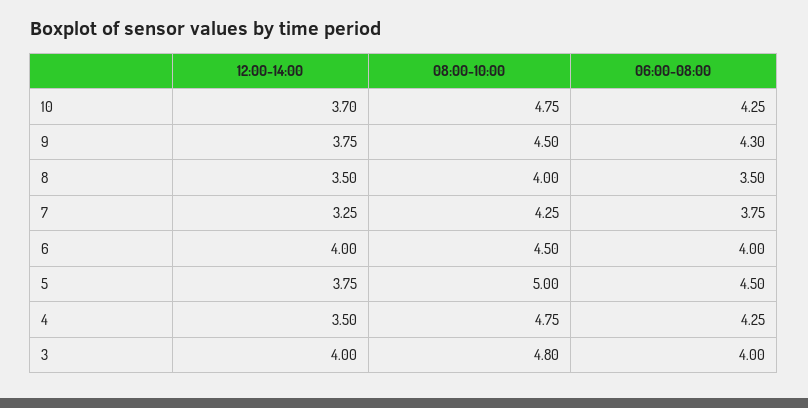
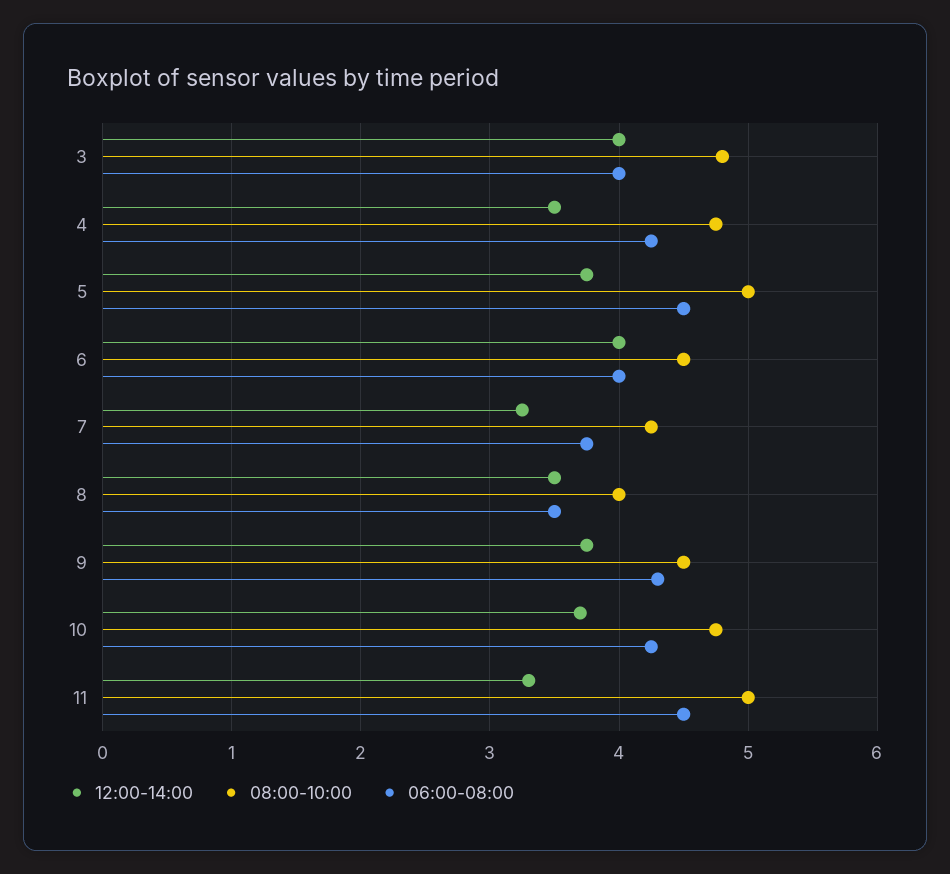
  {
    "12:00-14:00": {
      "10": 3.7,
      "9": 3.75,
      "8": 3.5,
      "7": 3.25,
      "6": 4,
      "5": 3.75,
      "4": 3.5,
-     "3": 4
+     "3": 4,
+     "11": 3.3
    },
    "08:00-10:00": {
      "10": 4.75,
      "9": 4.5,
      "8": 4,
      "7": 4.25,
      "6": 4.5,
      "5": 5,
      "4": 4.75,
-     "3": 4.8
+     "3": 4.8,
+     "11": 5
    },
    "06:00-08:00": {
      "10": 4.25,
      "9": 4.3,
      "8": 3.5,
      "7": 3.75,
      "6": 4,
      "5": 4.5,
      "4": 4.25,
-     "3": 4
+     "3": 4,
+     "11": 4.5
    }
  }

